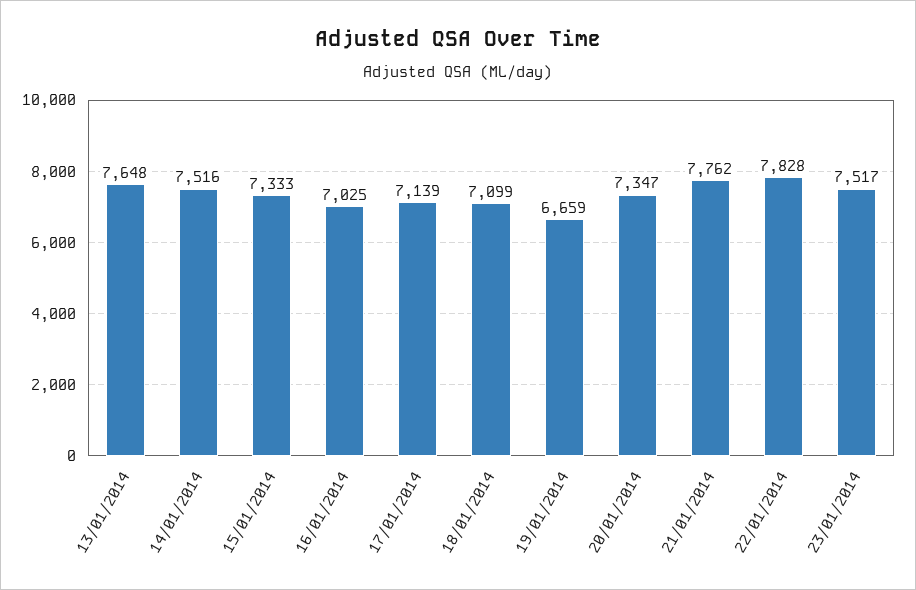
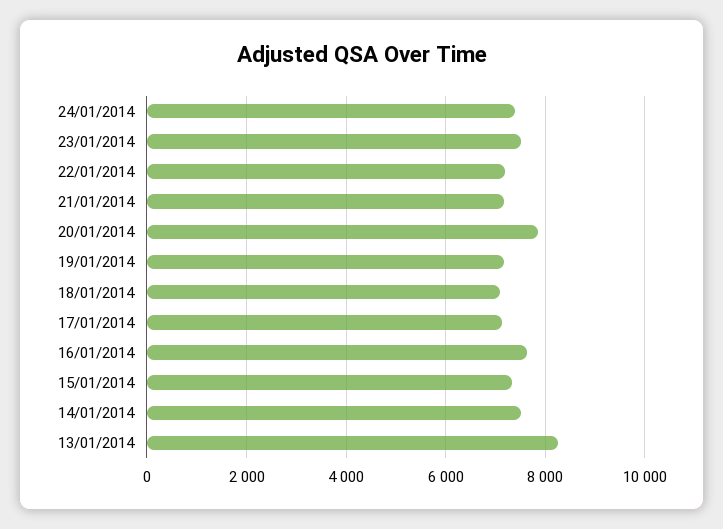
  {
-   "13/01/2014": 7648,
+   "13/01/2014": 8200,
    "14/01/2014": 7516,
    "15/01/2014": 7333,
-   "16/01/2014": 7025,
+   "16/01/2014": 7600,
    "17/01/2014": 7139,
    "18/01/2014": 7099,
-   "19/01/2014": 6659,
+   "19/01/2014": 7200,
-   "20/01/2014": 7347,
+   "20/01/2014": 7800,
-   "21/01/2014": 7762,
+   "21/01/2014": 7200,
-   "22/01/2014": 7828,
+   "22/01/2014": 7200,
-   "23/01/2014": 7517
+   "23/01/2014": 7517,
+   "24/01/2014": 7400
  }

